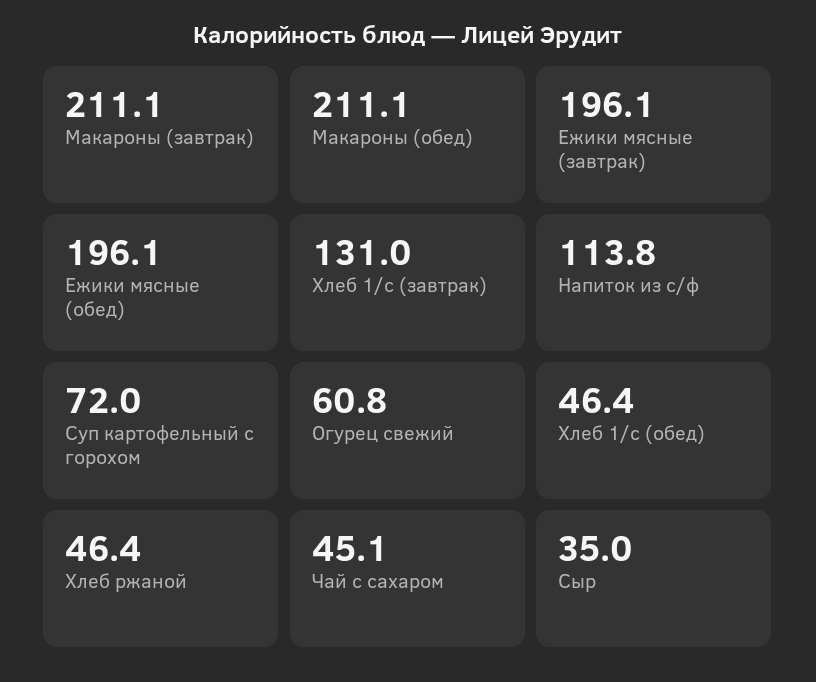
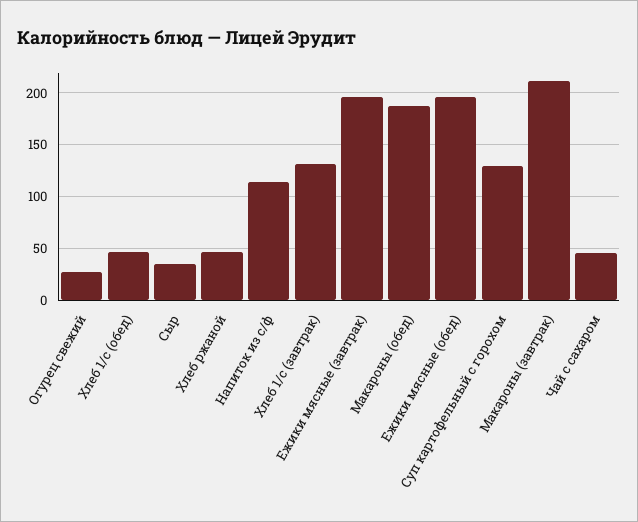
  {
    "Макароны (завтрак)": 211.1,
-   "Макароны (обед)": 211.1,
+   "Макароны (обед)": 190,
    "Ежики мясные (завтрак)": 196.1,
    "Ежики мясные (обед)": 196.1,
    "Хлеб 1/с (завтрак)": 131,
    "Напиток из с/ф": 113.8,
-   "Суп картофельный с горохом": 72,
+   "Суп картофельный с горохом": 130,
-   "Огурец свежий": 60.8,
+   "Огурец свежий": 30,
    "Хлеб 1/с (обед)": 46.4,
    "Хлеб ржаной": 46.4,
    "Чай с сахаром": 45.1,
    "Сыр": 35
  }

